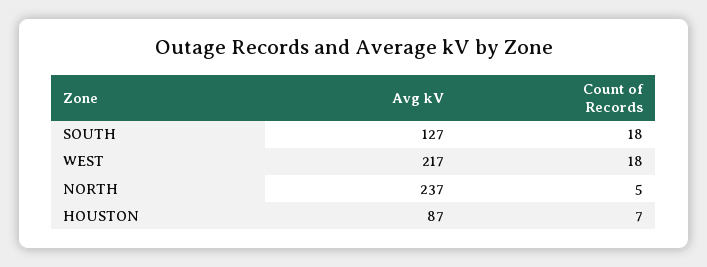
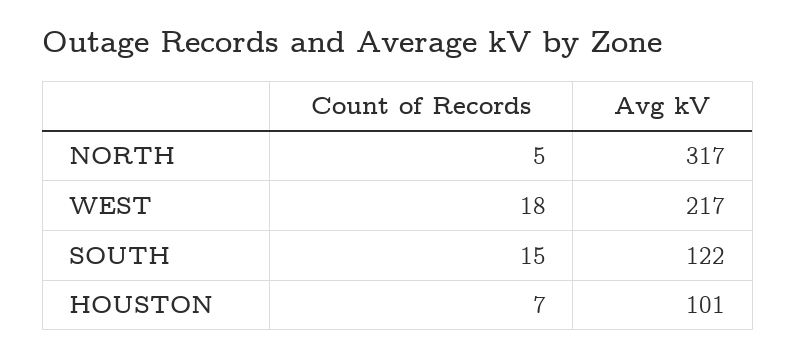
  {
    "Avg kV": {
-     "SOUTH": 127,
+     "SOUTH": 122,
      "WEST": 217,
-     "NORTH": 237,
+     "NORTH": 317,
-     "HOUSTON": 87
+     "HOUSTON": 101
    },
    "Count of Records": {
-     "SOUTH": 18,
+     "SOUTH": 15,
      "WEST": 18,
      "NORTH": 5,
      "HOUSTON": 7
    }
  }

